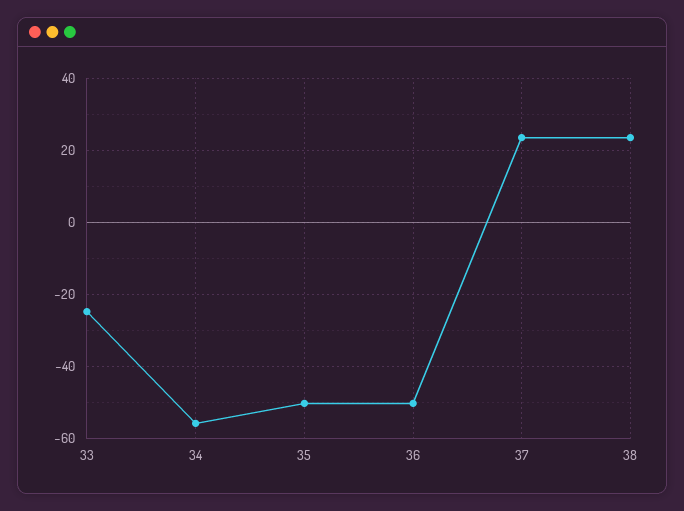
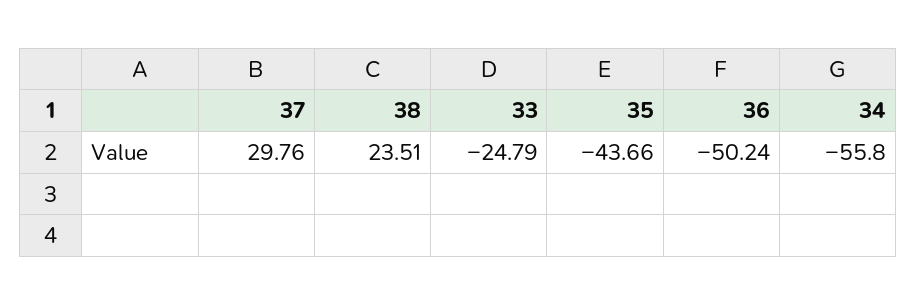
  {
    "33": -24.79,
    "34": -55.8,
-   "35": -50,
+   "35": -43.66,
    "36": -50.24,
-   "37": 24,
+   "37": 29.76,
    "38": 23.51
  }

